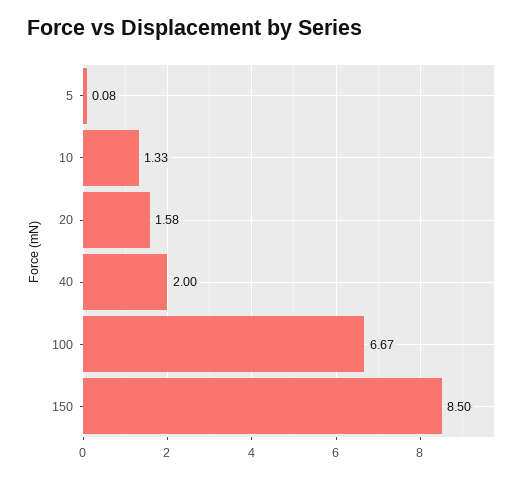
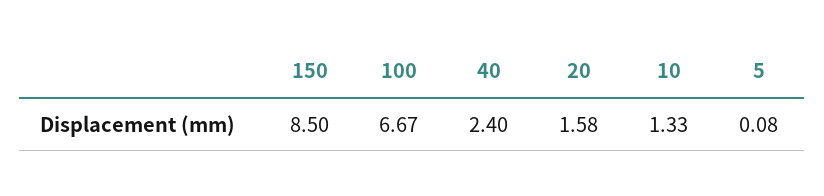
  {
    "5": 0.08,
    "10": 1.33,
    "20": 1.58,
-   "40": 2,
+   "40": 2.4,
    "100": 6.67,
    "150": 8.5
  }

